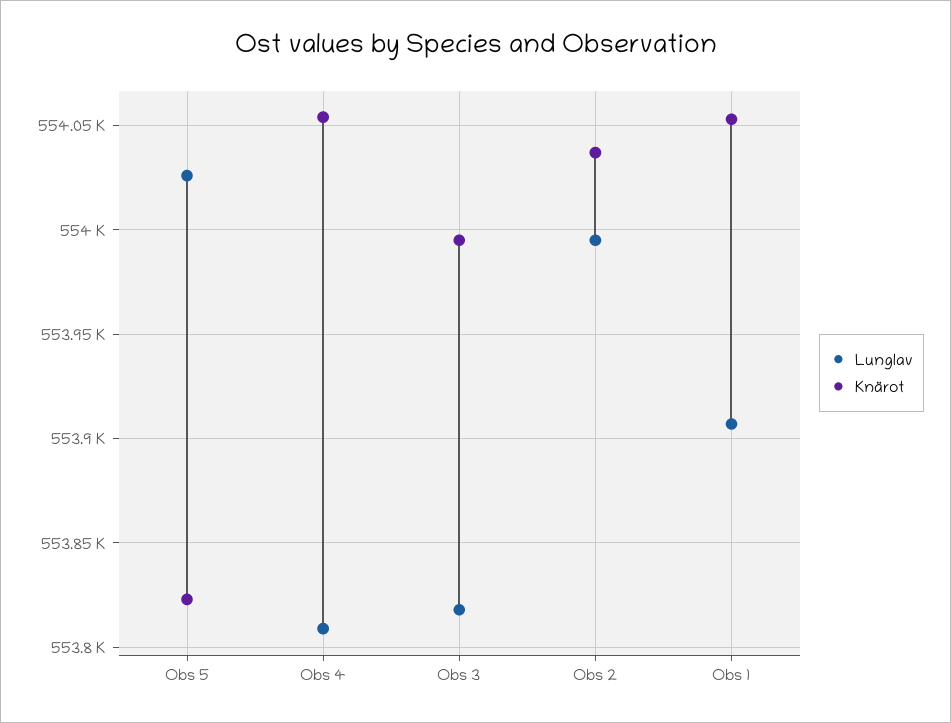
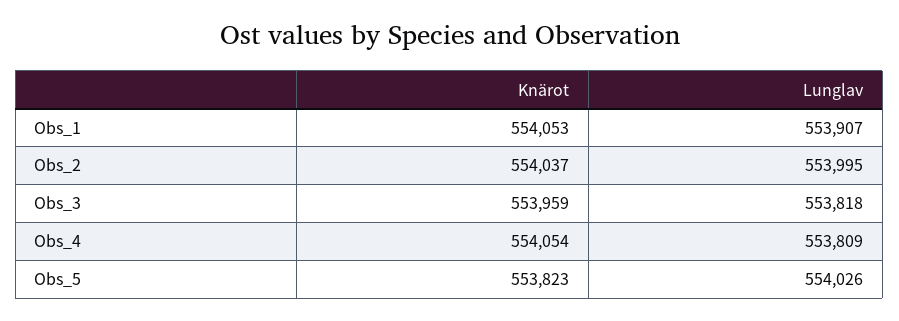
  {
    "Lunglav": {
      "Obs 5": 554026,
      "Obs 4": 553809,
      "Obs 3": 553818,
      "Obs 2": 553995,
      "Obs 1": 553907
    },
    "Knärot": {
      "Obs 5": 553823,
      "Obs 4": 554054,
-     "Obs 3": 553995,
+     "Obs 3": 553959,
      "Obs 2": 554037,
      "Obs 1": 554053
    }
  }

